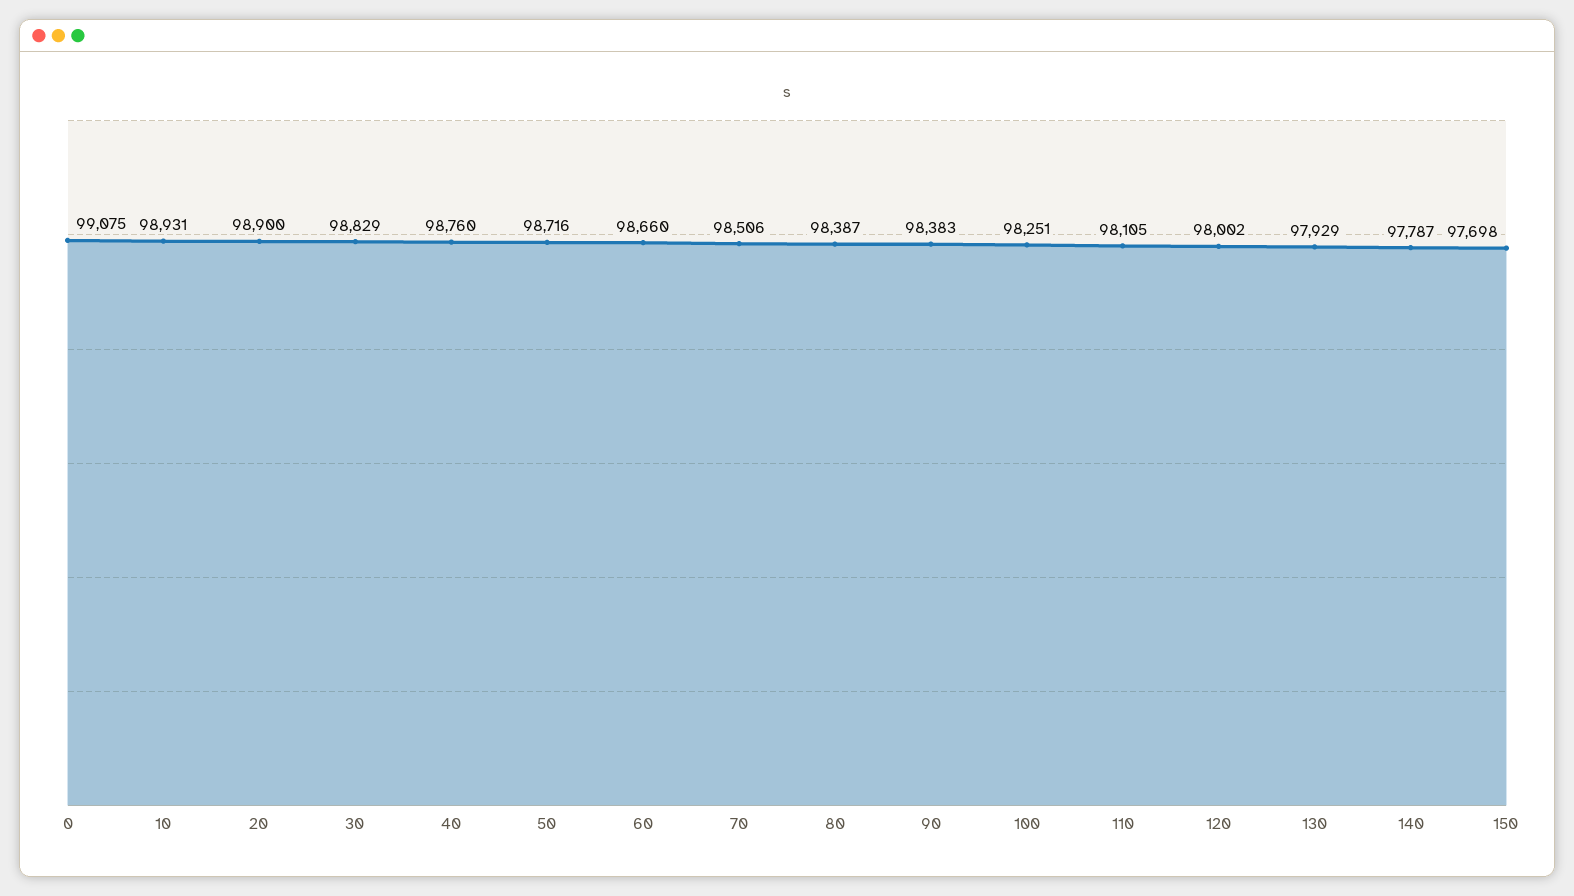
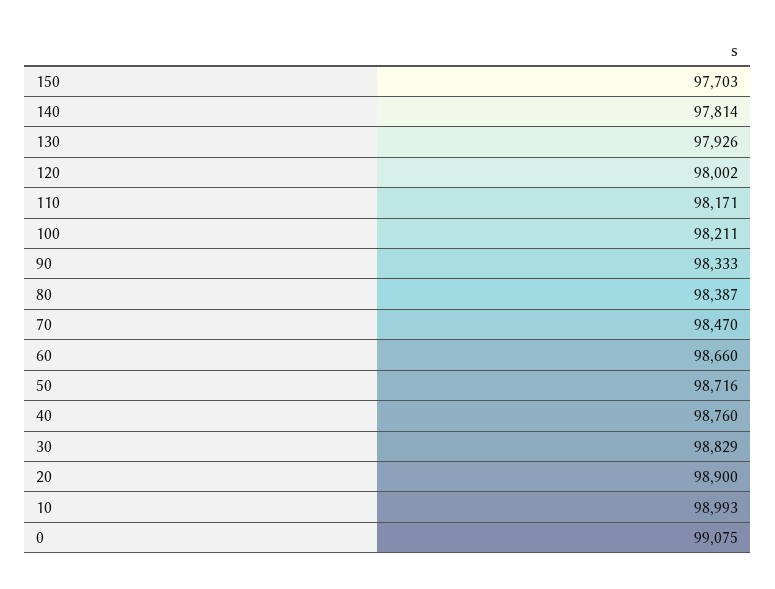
  {
    "0": 99075,
-   "10": 98931,
+   "10": 98993,
    "20": 98900,
    "30": 98829,
    "40": 98760,
    "50": 98716,
    "60": 98660,
-   "70": 98506,
+   "70": 98470,
    "80": 98387,
-   "90": 98383,
+   "90": 98333,
-   "100": 98251,
+   "100": 98211,
-   "110": 98105,
+   "110": 98171,
    "120": 98002,
-   "130": 97929,
+   "130": 97926,
-   "140": 97787,
+   "140": 97814,
-   "150": 97698
+   "150": 97703
  }

